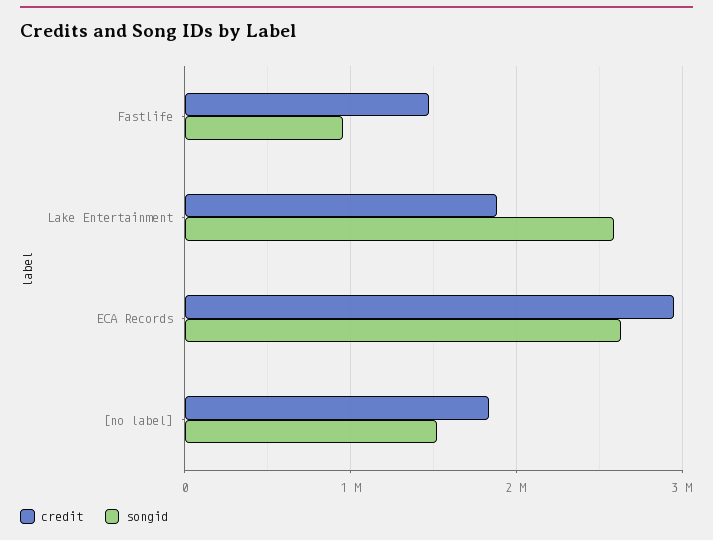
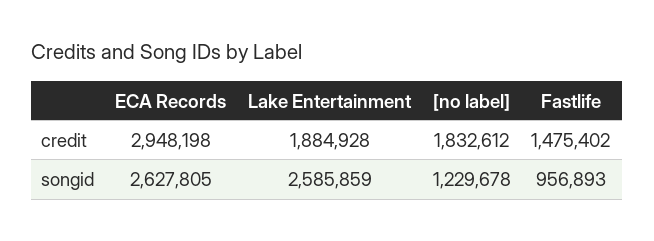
  {
    "credit": {
      "Fastlife": 1475402,
      "Lake Entertainment": 1884928,
      "ECA Records": 2948198,
      "[no label]": 1832612
    },
    "songid": {
      "Fastlife": 956893,
      "Lake Entertainment": 2585859,
      "ECA Records": 2627805,
-     "[no label]": 1500000
+     "[no label]": 1229678
    }
  }

